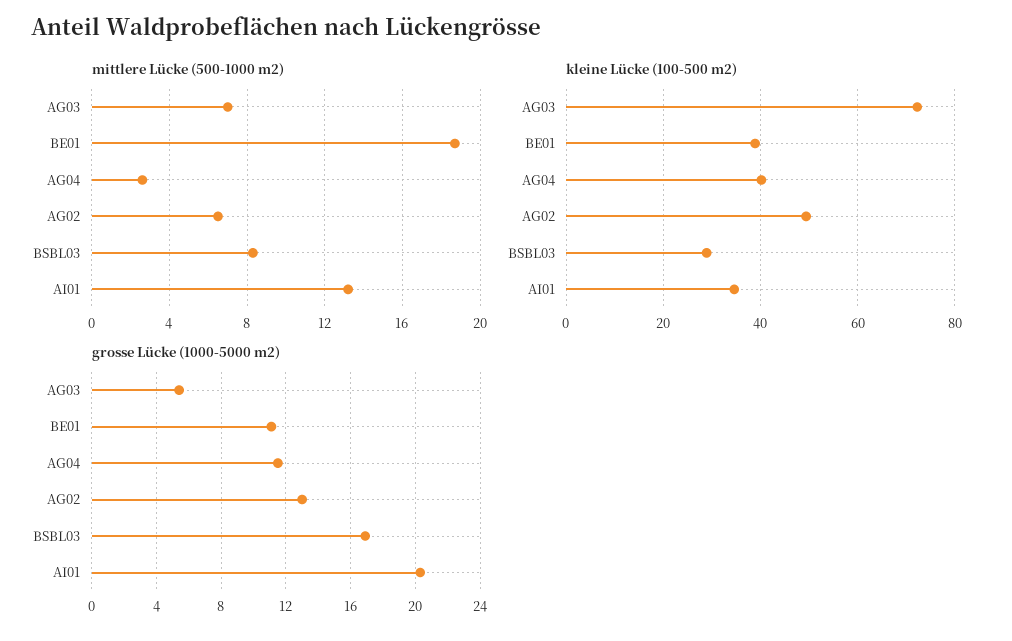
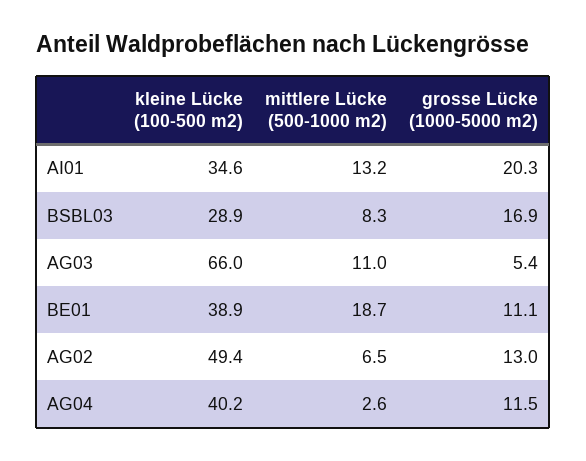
  {
    "mittlere Lücke (500-1000 m2)": {
-     "AG03": 7,
+     "AG03": 11,
      "BE01": 18.7,
      "AG04": 2.6,
      "AG02": 6.5,
      "BSBL03": 8.3,
      "AI01": 13.2
    },
    "kleine Lücke (100-500 m2)": {
-     "AG03": 72,
+     "AG03": 66,
      "BE01": 38.9,
      "AG04": 40.2,
      "AG02": 49.4,
      "BSBL03": 28.9,
      "AI01": 34.6
    },
    "grosse Lücke (1000-5000 m2)": {
      "AG03": 5.4,
      "BE01": 11.1,
      "AG04": 11.5,
      "AG02": 13,
      "BSBL03": 16.9,
      "AI01": 20.3
    }
  }

